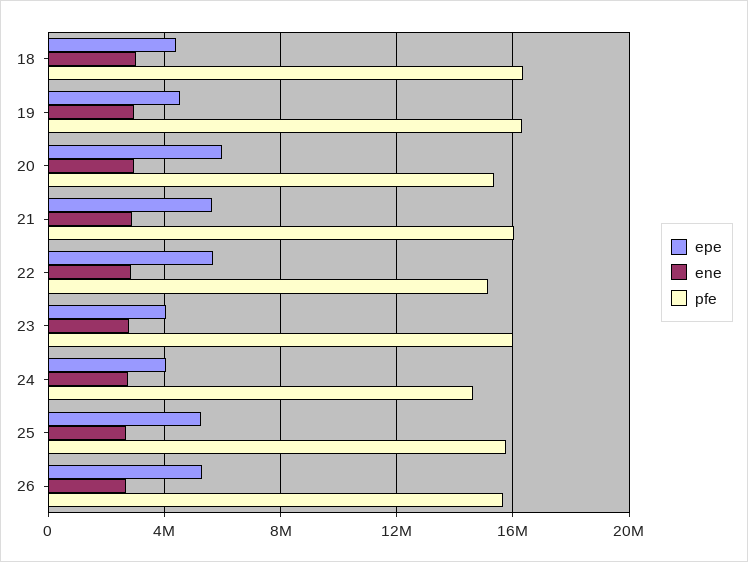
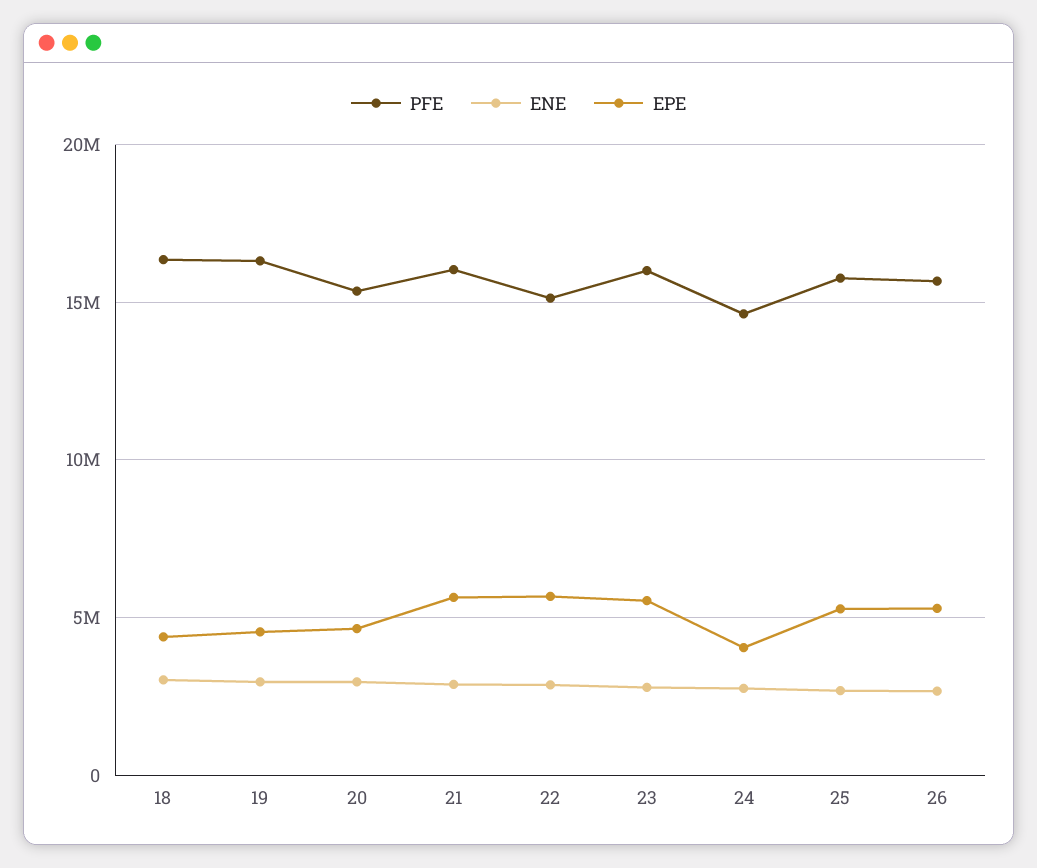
  {
    "epe": {
      "18": 4500000,
      "19": 4500000,
-     "20": 6000000,
+     "20": 4500000,
      "21": 5500000,
      "22": 5500000,
-     "23": 4000000,
+     "23": 5500000,
      "24": 4000000,
      "25": 5500000,
      "26": 5500000
    },
    "ene": {
      "18": 3000000,
      "19": 3000000,
      "20": 3000000,
      "21": 3000000,
      "22": 3000000,
      "23": 3000000,
      "24": 3000000,
      "25": 2500000,
      "26": 2500000
    },
    "pfe": {
      "18": 16500000,
      "19": 16500000,
      "20": 15500000,
      "21": 16000000,
      "22": 15000000,
      "23": 16000000,
      "24": 14500000,
      "25": 16000000,
      "26": 15500000
    }
  }

